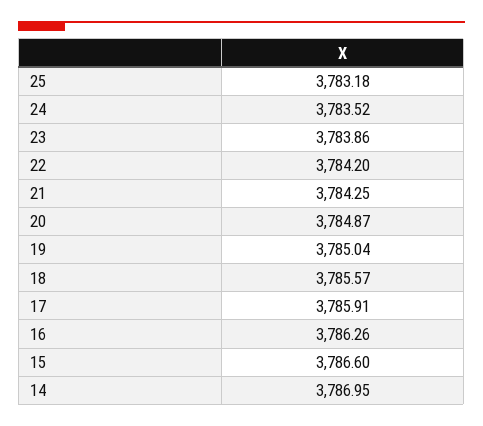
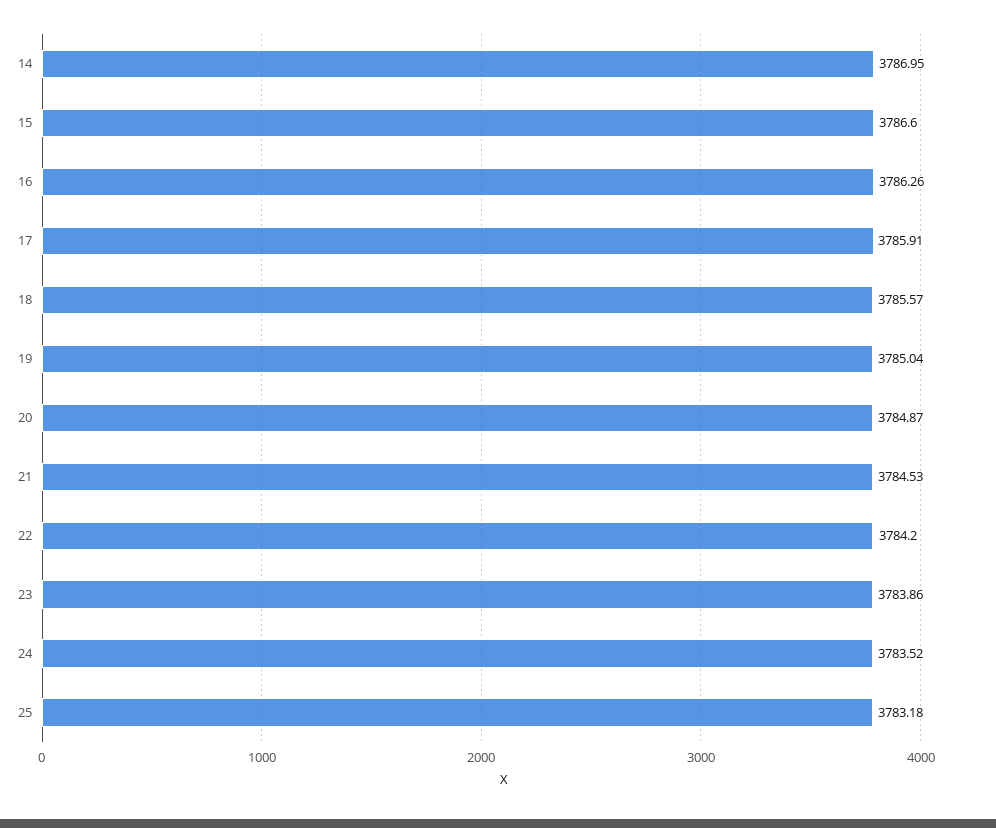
  {
    "25": 3783.18,
    "24": 3783.52,
    "23": 3783.86,
    "22": 3784.2,
-   "21": 3784.25,
+   "21": 3784.53,
    "20": 3784.87,
    "19": 3785.04,
    "18": 3785.57,
    "17": 3785.91,
    "16": 3786.26,
    "15": 3786.6,
    "14": 3786.95
  }

